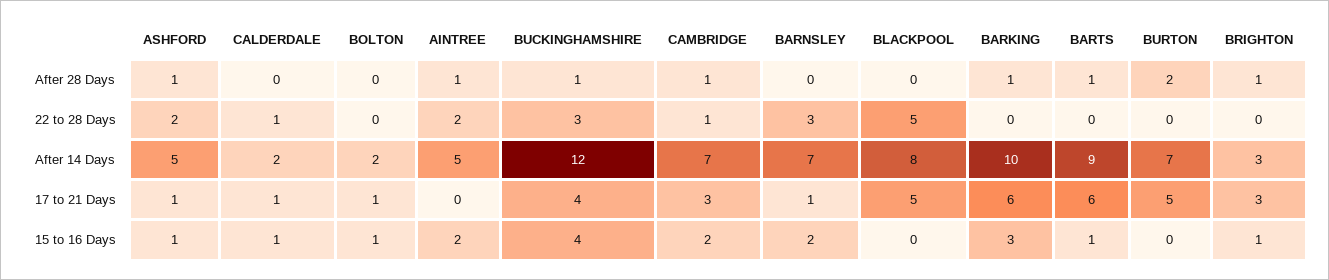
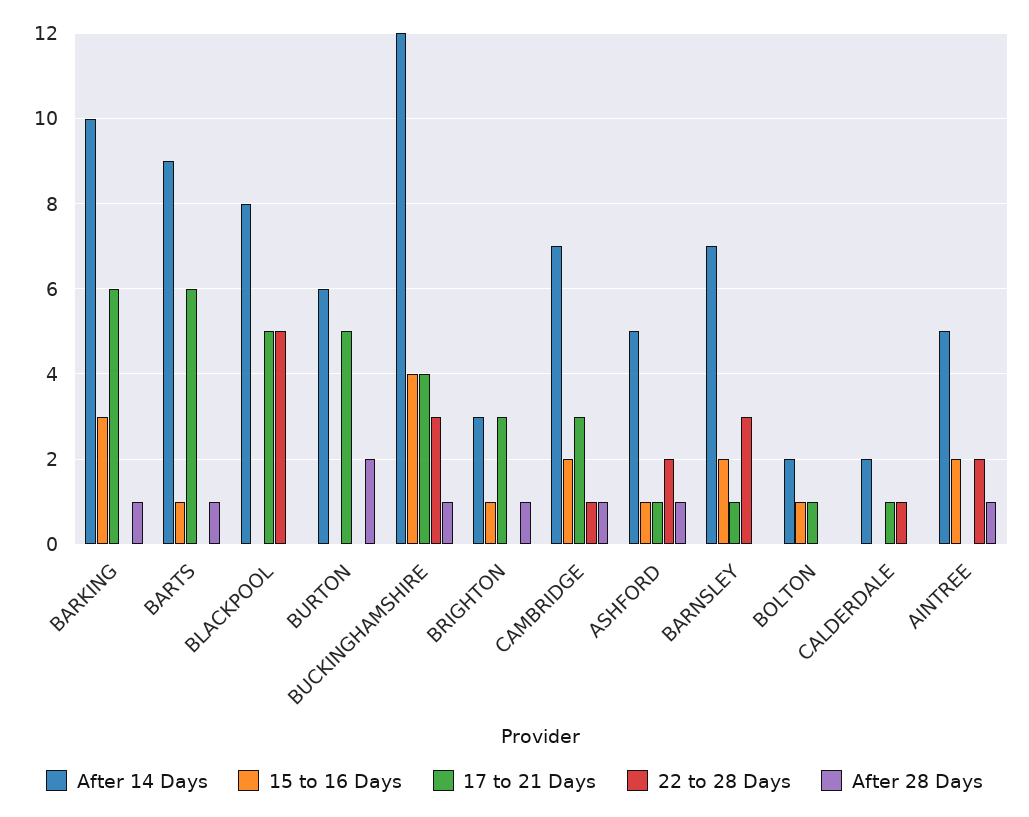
  {
    "After 28 Days": {
      "ASHFORD": 1,
      "CALDERDALE": 0,
      "BOLTON": 0,
      "AINTREE": 1,
      "BUCKINGHAMSHIRE": 1,
      "CAMBRIDGE": 1,
      "BARNSLEY": 0,
      "BLACKPOOL": 0,
      "BARKING": 1,
      "BARTS": 1,
      "BURTON": 2,
      "BRIGHTON": 1
    },
    "22 to 28 Days": {
      "ASHFORD": 2,
      "CALDERDALE": 1,
      "BOLTON": 0,
      "AINTREE": 2,
      "BUCKINGHAMSHIRE": 3,
      "CAMBRIDGE": 1,
      "BARNSLEY": 3,
      "BLACKPOOL": 5,
      "BARKING": 0,
      "BARTS": 0,
      "BURTON": 0,
      "BRIGHTON": 0
    },
    "After 14 Days": {
      "ASHFORD": 5,
      "CALDERDALE": 2,
      "BOLTON": 2,
      "AINTREE": 5,
      "BUCKINGHAMSHIRE": 12,
      "CAMBRIDGE": 7,
      "BARNSLEY": 7,
      "BLACKPOOL": 8,
      "BARKING": 10,
      "BARTS": 9,
-     "BURTON": 7,
+     "BURTON": 6,
      "BRIGHTON": 3
    },
    "17 to 21 Days": {
      "ASHFORD": 1,
      "CALDERDALE": 1,
      "BOLTON": 1,
      "AINTREE": 0,
      "BUCKINGHAMSHIRE": 4,
      "CAMBRIDGE": 3,
      "BARNSLEY": 1,
      "BLACKPOOL": 5,
      "BARKING": 6,
      "BARTS": 6,
      "BURTON": 5,
      "BRIGHTON": 3
    },
    "15 to 16 Days": {
      "ASHFORD": 1,
-     "CALDERDALE": 1,
+     "CALDERDALE": 0,
      "BOLTON": 1,
      "AINTREE": 2,
      "BUCKINGHAMSHIRE": 4,
      "CAMBRIDGE": 2,
      "BARNSLEY": 2,
      "BLACKPOOL": 0,
      "BARKING": 3,
      "BARTS": 1,
      "BURTON": 0,
      "BRIGHTON": 1
    }
  }

